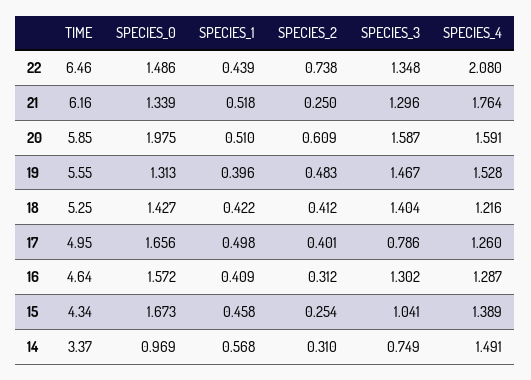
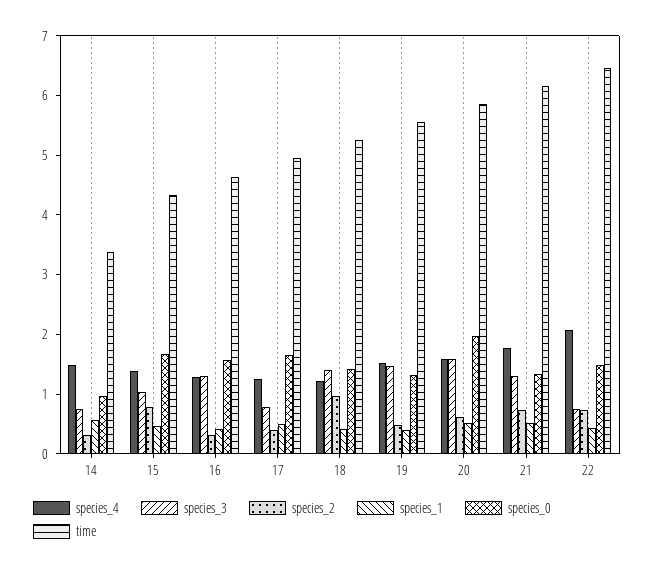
  {
    "TIME": {
      "22": 6.46,
      "21": 6.16,
      "20": 5.85,
      "19": 5.55,
      "18": 5.25,
      "17": 4.95,
      "16": 4.64,
      "15": 4.34,
      "14": 3.37
    },
    "SPECIES_0": {
      "22": 1.486,
      "21": 1.339,
      "20": 1.975,
      "19": 1.313,
      "18": 1.427,
      "17": 1.656,
      "16": 1.572,
      "15": 1.673,
      "14": 0.969
    },
    "SPECIES_1": {
      "22": 0.439,
      "21": 0.518,
      "20": 0.51,
      "19": 0.396,
      "18": 0.422,
      "17": 0.498,
      "16": 0.409,
      "15": 0.458,
      "14": 0.568
    },
    "SPECIES_2": {
      "22": 0.738,
-     "21": 0.25,
+     "21": 0.8,
      "20": 0.609,
      "19": 0.483,
-     "18": 0.412,
+     "18": 1,
      "17": 0.401,
      "16": 0.312,
-     "15": 0.254,
+     "15": 0.8,
      "14": 0.31
    },
    "SPECIES_3": {
-     "22": 1.348,
+     "22": 0.8,
      "21": 1.296,
      "20": 1.587,
      "19": 1.467,
      "18": 1.404,
      "17": 0.786,
      "16": 1.302,
      "15": 1.041,
      "14": 0.749
    },
    "SPECIES_4": {
      "22": 2.08,
      "21": 1.764,
      "20": 1.591,
      "19": 1.528,
      "18": 1.216,
      "17": 1.26,
      "16": 1.287,
      "15": 1.389,
      "14": 1.491
    }
  }

